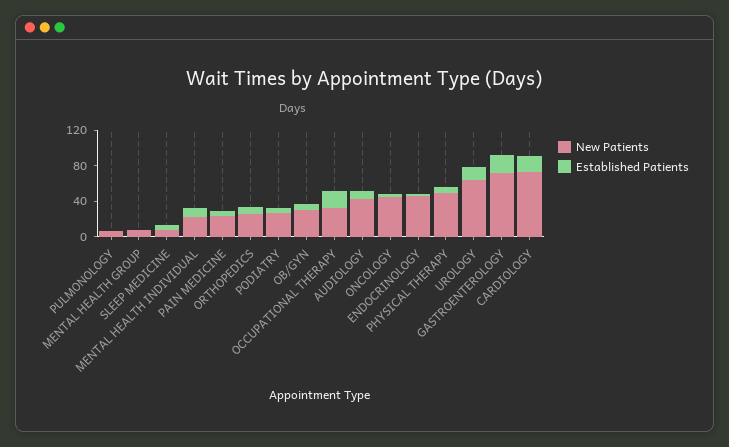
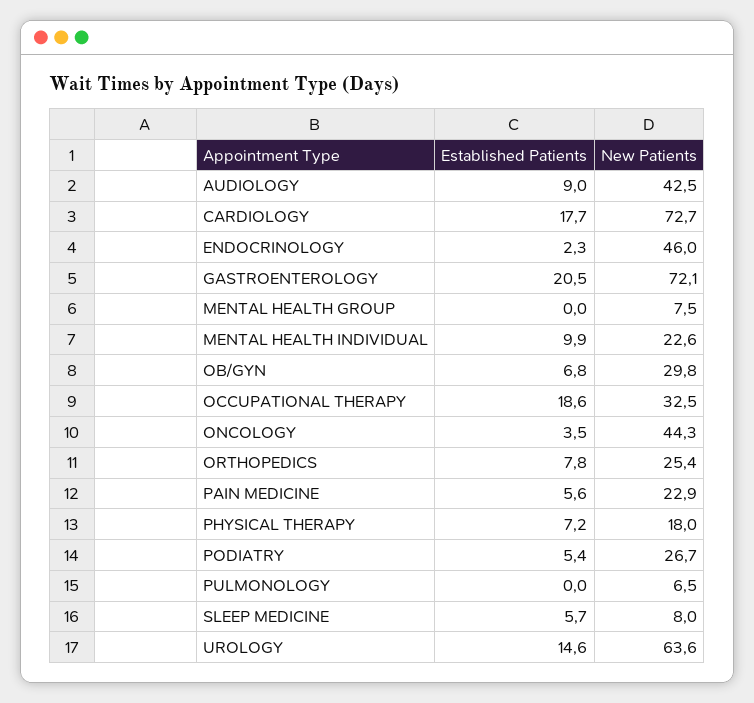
  {
    "New Patients": {
      "PULMONOLOGY": 6.5,
      "MENTAL HEALTH GROUP": 7.5,
      "SLEEP MEDICINE": 8,
      "MENTAL HEALTH INDIVIDUAL": 22.6,
      "PAIN MEDICINE": 22.9,
      "ORTHOPEDICS": 25.4,
      "PODIATRY": 26.7,
      "OB/GYN": 29.8,
      "OCCUPATIONAL THERAPY": 32.5,
      "AUDIOLOGY": 42.5,
      "ONCOLOGY": 44.3,
      "ENDOCRINOLOGY": 46,
-     "PHYSICAL THERAPY": 50,
+     "PHYSICAL THERAPY": 18,
      "UROLOGY": 63.6,
      "GASTROENTEROLOGY": 72.1,
      "CARDIOLOGY": 72.7
    },
    "Established Patients": {
      "PULMONOLOGY": 0,
      "MENTAL HEALTH GROUP": 0,
      "SLEEP MEDICINE": 5.7,
      "MENTAL HEALTH INDIVIDUAL": 9.9,
      "PAIN MEDICINE": 5.6,
      "ORTHOPEDICS": 7.8,
      "PODIATRY": 5.4,
      "OB/GYN": 6.8,
      "OCCUPATIONAL THERAPY": 18.6,
      "AUDIOLOGY": 9,
      "ONCOLOGY": 3.5,
      "ENDOCRINOLOGY": 2.3,
      "PHYSICAL THERAPY": 7.2,
      "UROLOGY": 14.6,
      "GASTROENTEROLOGY": 20.5,
      "CARDIOLOGY": 17.7
    }
  }

